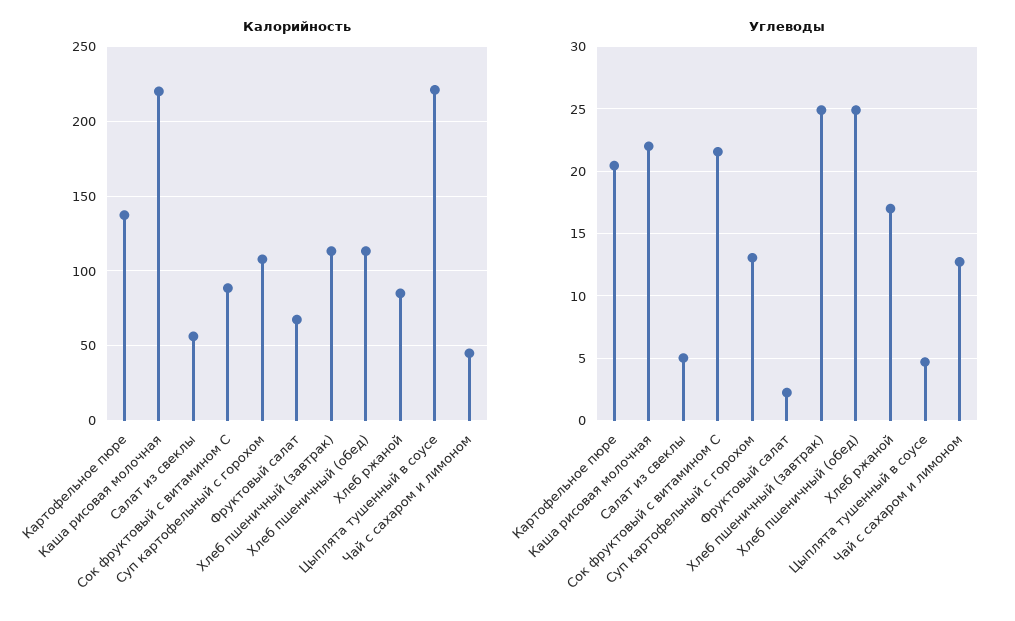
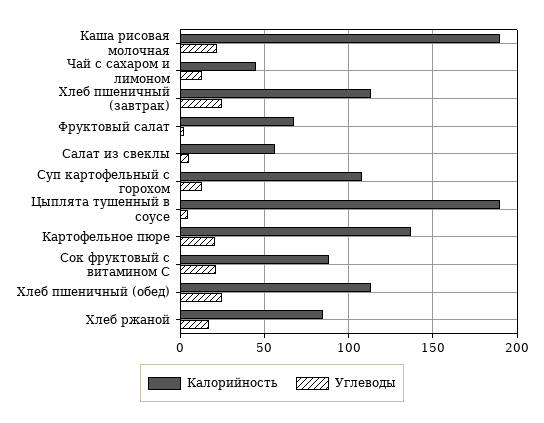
  {
    "Калорийность": {
      "Картофельное пюре": 135,
-     "Каша рисовая молочная": 220,
+     "Каша рисовая молочная": 190,
      "Салат из свеклы": 55,
      "Сок фруктовый с витамином С": 90,
      "Суп картофельный с горохом": 110,
      "Фруктовый салат": 70,
      "Хлеб пшеничный (завтрак)": 115,
      "Хлеб пшеничный (обед)": 115,
      "Хлеб ржаной": 85,
-     "Цыплята тушенный в соусе": 220,
+     "Цыплята тушенный в соусе": 190,
      "Чай с сахаром и лимоном": 45
    },
    "Углеводы": {
      "Картофельное пюре": 20.5,
      "Каша рисовая молочная": 22,
      "Салат из свеклы": 5,
      "Сок фруктовый с витамином С": 21.5,
      "Суп картофельный с горохом": 13,
      "Фруктовый салат": 2,
      "Хлеб пшеничный (завтрак)": 25,
      "Хлеб пшеничный (обед)": 25,
      "Хлеб ржаной": 17,
      "Цыплята тушенный в соусе": 4.5,
      "Чай с сахаром и лимоном": 12.5
    }
  }

